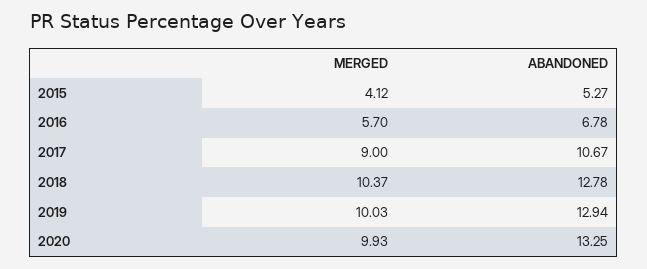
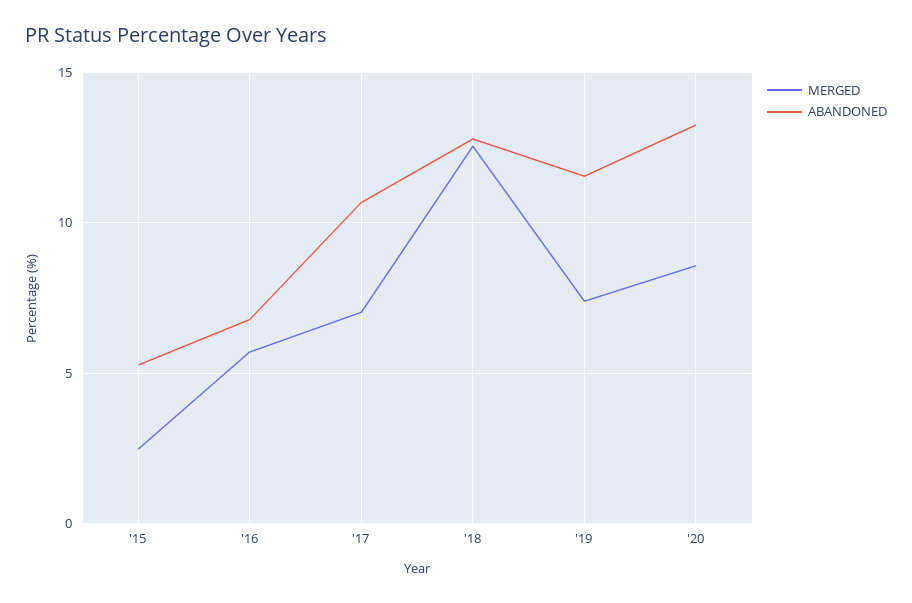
  {
    "MERGED": {
-     "2015": 4.12,
+     "2015": 2.5,
      "2016": 5.7,
-     "2017": 9,
+     "2017": 7,
-     "2018": 10.37,
+     "2018": 12.5,
-     "2019": 10.03,
+     "2019": 7.5,
-     "2020": 9.93
+     "2020": 8.5
    },
    "ABANDONED": {
      "2015": 5.27,
      "2016": 6.78,
      "2017": 10.67,
      "2018": 12.78,
-     "2019": 12.94,
+     "2019": 11.5,
      "2020": 13.25
    }
  }

